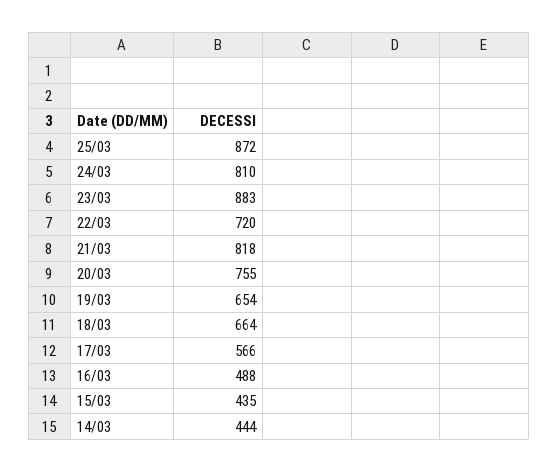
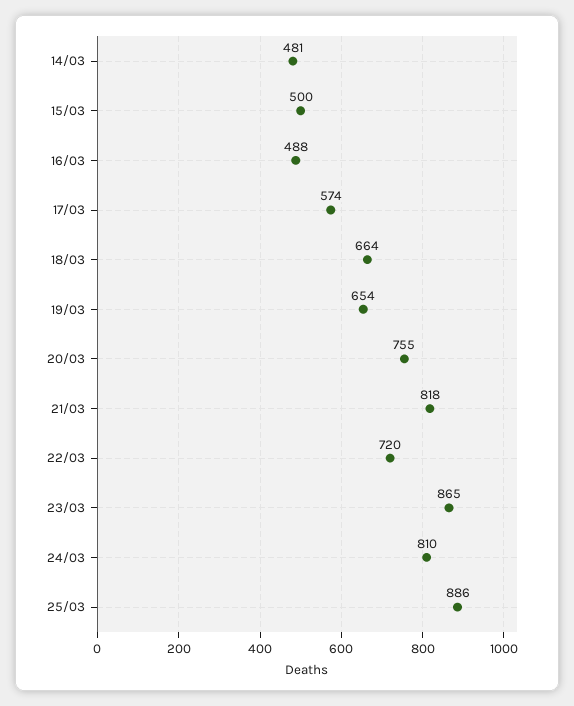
  {
-   "25/03": 872,
+   "25/03": 886,
    "24/03": 810,
-   "23/03": 883,
+   "23/03": 865,
    "22/03": 720,
    "21/03": 818,
    "20/03": 755,
    "19/03": 654,
    "18/03": 664,
-   "17/03": 566,
+   "17/03": 574,
    "16/03": 488,
-   "15/03": 435,
+   "15/03": 500,
-   "14/03": 444
+   "14/03": 481
  }

